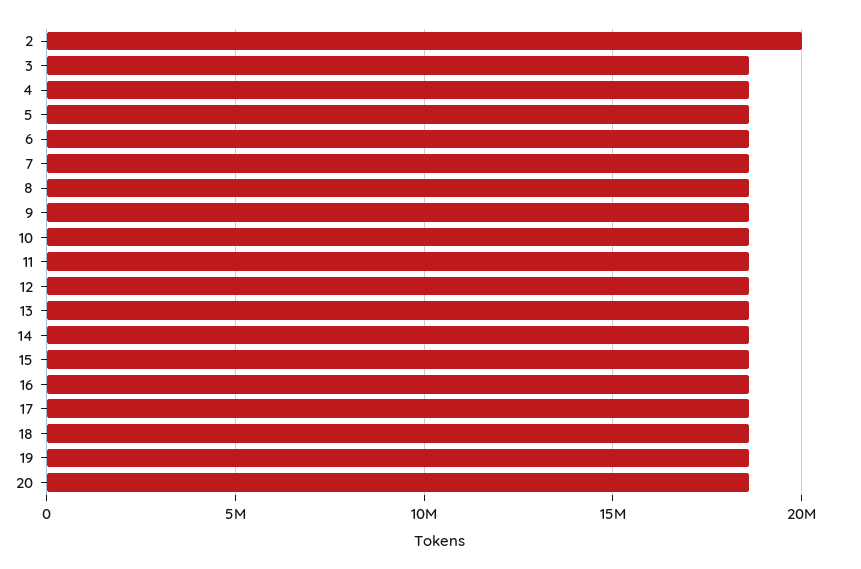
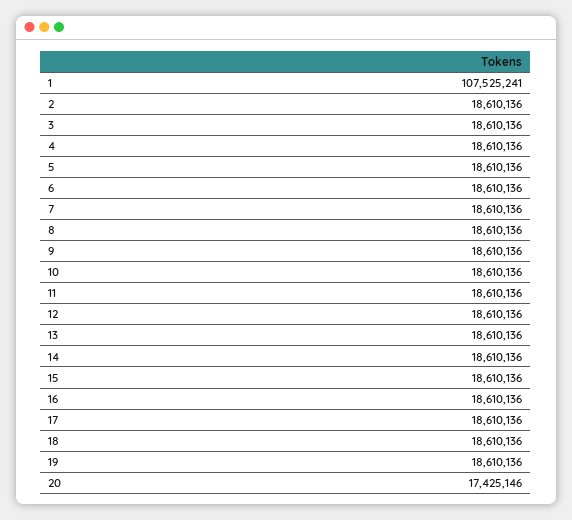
  {
-   "2": 20000000,
+   "2": 18610136,
    "3": 18610136,
    "4": 18610136,
    "5": 18610136,
    "6": 18610136,
    "7": 18610136,
    "8": 18610136,
    "9": 18610136,
    "10": 18610136,
    "11": 18610136,
    "12": 18610136,
    "13": 18610136,
    "14": 18610136,
    "15": 18610136,
    "16": 18610136,
    "17": 18610136,
    "18": 18610136,
    "19": 18610136,
-   "20": 18500000
+   "20": 17425146,
+   "1": 107525241
  }

